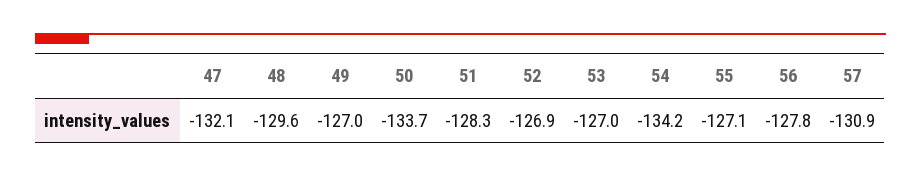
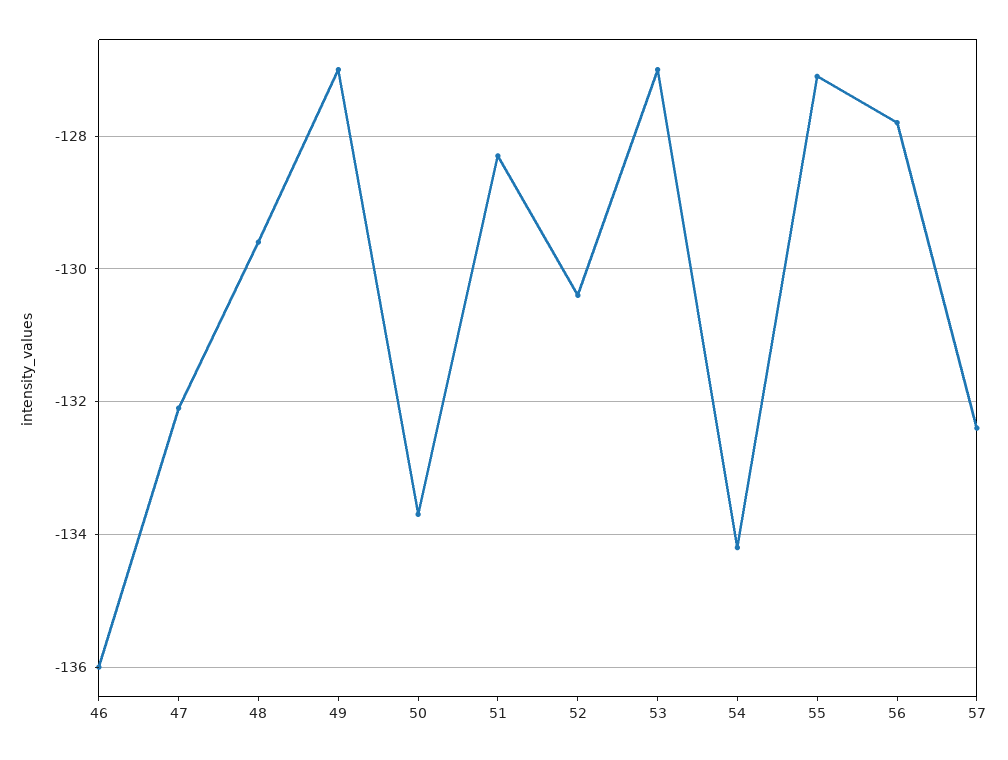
  {
    "47": -132.1,
    "48": -129.6,
    "49": -127,
    "50": -133.7,
    "51": -128.3,
-   "52": -126.9,
+   "52": -130.5,
    "53": -127,
    "54": -134.2,
    "55": -127.1,
    "56": -127.8,
-   "57": -130.9
+   "57": -132.5,
+   "46": -136
  }

